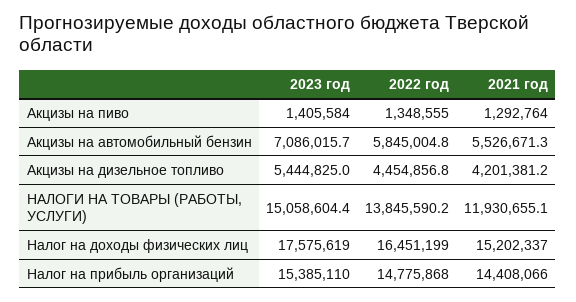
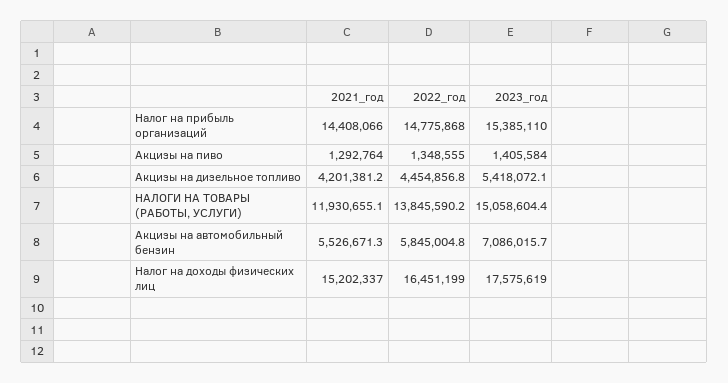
  {
    "2023 год": {
      "Акцизы на пиво": 1405584,
      "Акцизы на автомобильный бензин": 7086015.7,
-     "Акцизы на дизельное топливо": 5444825,
+     "Акцизы на дизельное топливо": 5418072.1,
      "НАЛОГИ НА ТОВАРЫ (РАБОТЫ, УСЛУГИ)": 15058604.4,
      "Налог на доходы физических лиц": 17575619,
      "Налог на прибыль организаций": 15385110
    },
    "2022 год": {
      "Акцизы на пиво": 1348555,
      "Акцизы на автомобильный бензин": 5845004.8,
      "Акцизы на дизельное топливо": 4454856.8,
      "НАЛОГИ НА ТОВАРЫ (РАБОТЫ, УСЛУГИ)": 13845590.2,
      "Налог на доходы физических лиц": 16451199,
      "Налог на прибыль организаций": 14775868
    },
    "2021 год": {
      "Акцизы на пиво": 1292764,
      "Акцизы на автомобильный бензин": 5526671.3,
      "Акцизы на дизельное топливо": 4201381.2,
      "НАЛОГИ НА ТОВАРЫ (РАБОТЫ, УСЛУГИ)": 11930655.1,
      "Налог на доходы физических лиц": 15202337,
      "Налог на прибыль организаций": 14408066
    }
  }

